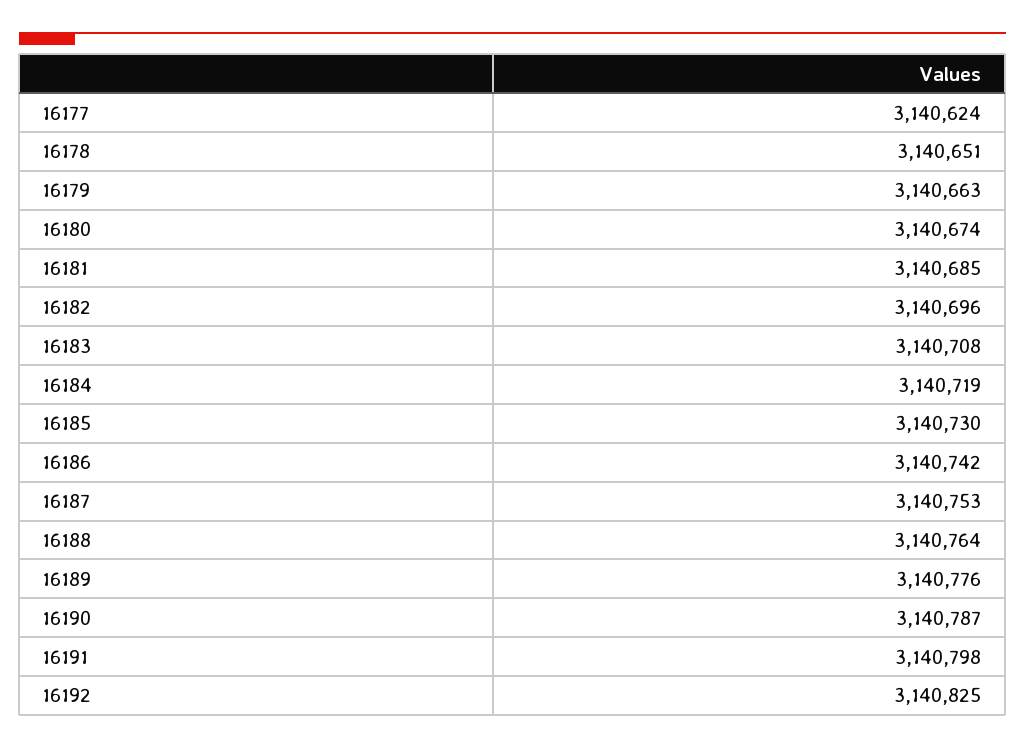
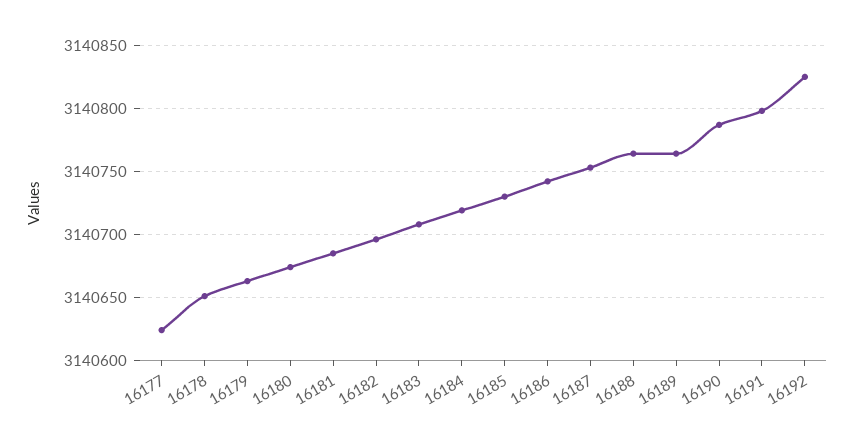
  {
    "16177": 3140624,
    "16178": 3140651,
    "16179": 3140663,
    "16180": 3140674,
    "16181": 3140685,
    "16182": 3140696,
    "16183": 3140708,
    "16184": 3140719,
    "16185": 3140730,
    "16186": 3140742,
    "16187": 3140753,
    "16188": 3140764,
-   "16189": 3140776,
+   "16189": 3140765,
    "16190": 3140787,
    "16191": 3140798,
    "16192": 3140825
  }

